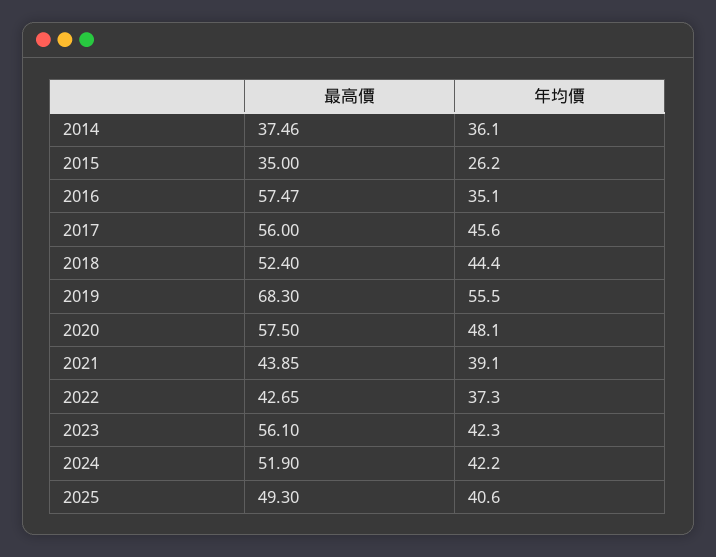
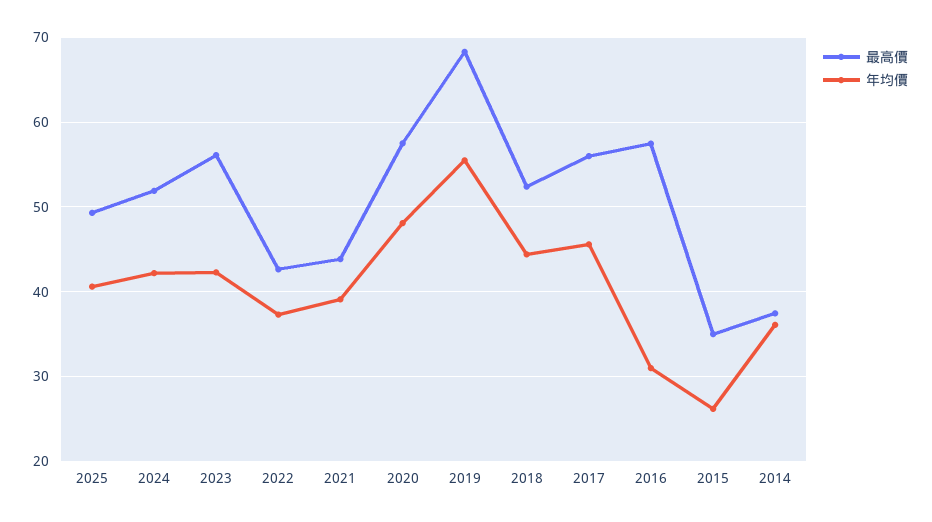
  {
    "最高價": {
      "2014": 37.46,
      "2015": 35,
      "2016": 57.47,
      "2017": 56,
      "2018": 52.4,
      "2019": 68.3,
      "2020": 57.5,
      "2021": 43.85,
      "2022": 42.65,
      "2023": 56.1,
      "2024": 51.9,
      "2025": 49.3
    },
    "年均價": {
      "2014": 36.1,
      "2015": 26.2,
-     "2016": 35.1,
+     "2016": 31,
      "2017": 45.6,
      "2018": 44.4,
      "2019": 55.5,
      "2020": 48.1,
      "2021": 39.1,
      "2022": 37.3,
      "2023": 42.3,
      "2024": 42.2,
      "2025": 40.6
    }
  }

